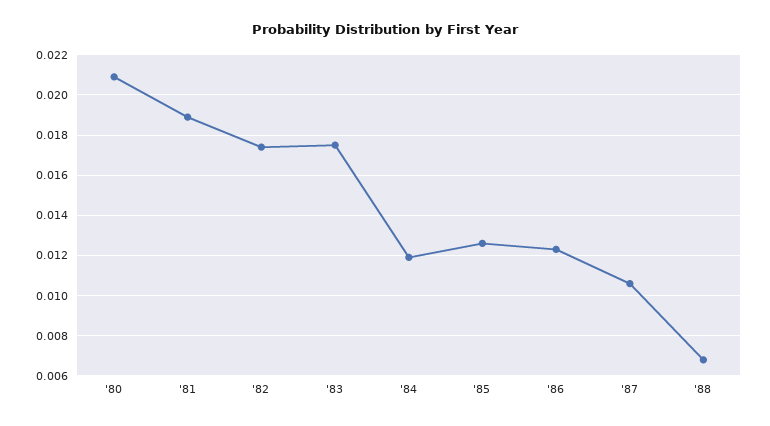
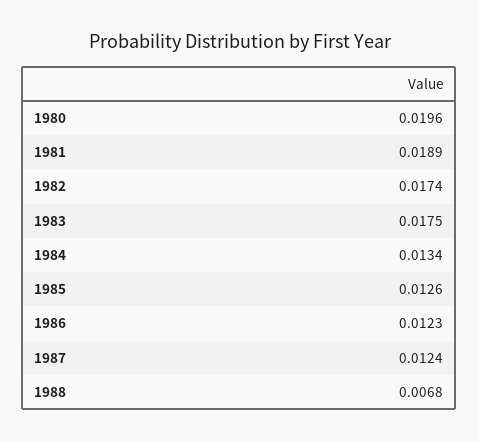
  {
-   "'80": 0.021,
+   "'80": 0.0196,
    "'81": 0.0189,
    "'82": 0.0174,
    "'83": 0.0175,
-   "'84": 0.012,
+   "'84": 0.0134,
    "'85": 0.0126,
    "'86": 0.0123,
-   "'87": 0.0105,
+   "'87": 0.0124,
    "'88": 0.0068
  }

